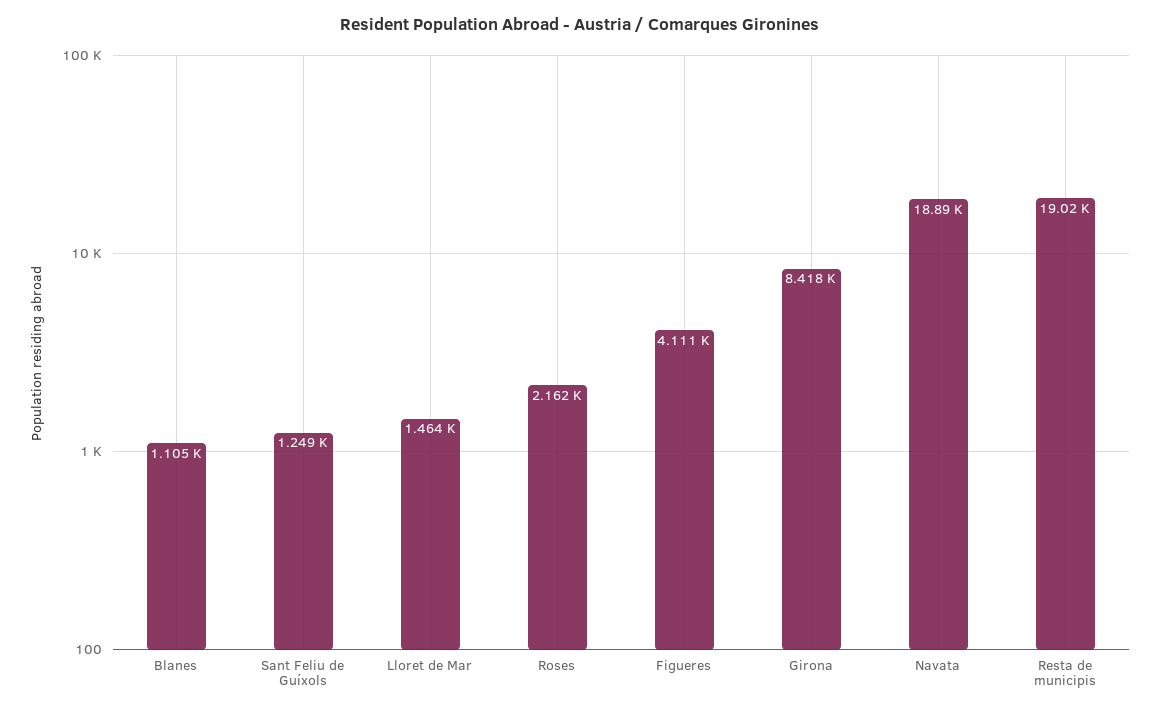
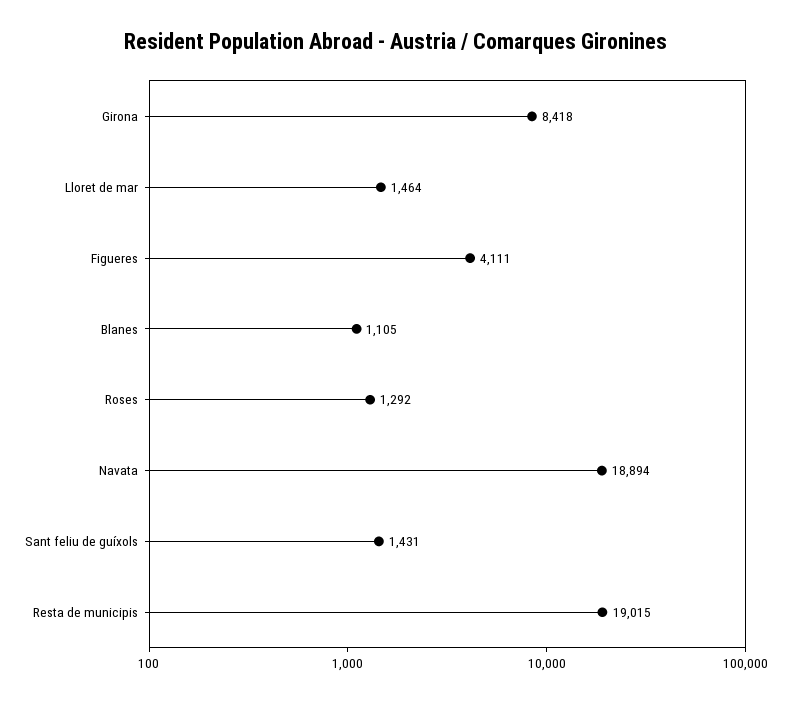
  {
    "Blanes": 1105,
-   "Sant Feliu de Guíxols": 1249,
+   "Sant Feliu de Guíxols": 1431,
    "Lloret de Mar": 1464,
-   "Roses": 2162,
+   "Roses": 1292,
    "Figueres": 4111,
    "Girona": 8418,
    "Navata": 18894,
    "Resta de municipis": 19015
  }

